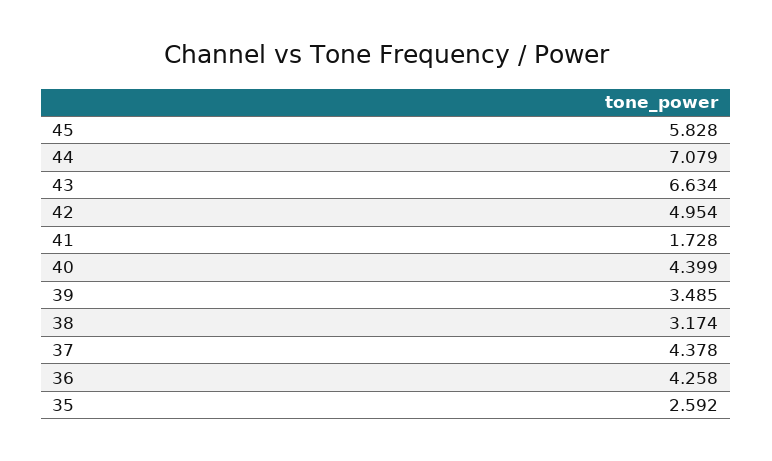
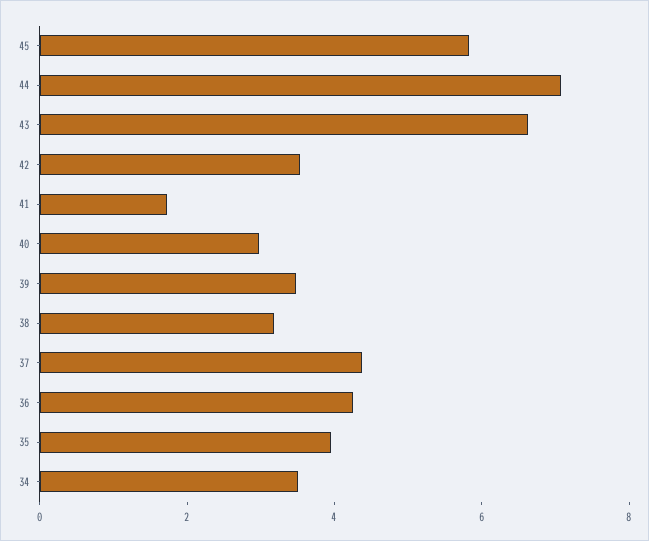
  {
    "45": 5.828,
    "44": 7.079,
    "43": 6.634,
-   "42": 4.954,
+   "42": 3.5,
    "41": 1.728,
-   "40": 4.399,
+   "40": 3,
    "39": 3.485,
    "38": 3.174,
    "37": 4.378,
    "36": 4.258,
-   "35": 2.592
+   "35": 4,
+   "34": 3.5
  }

